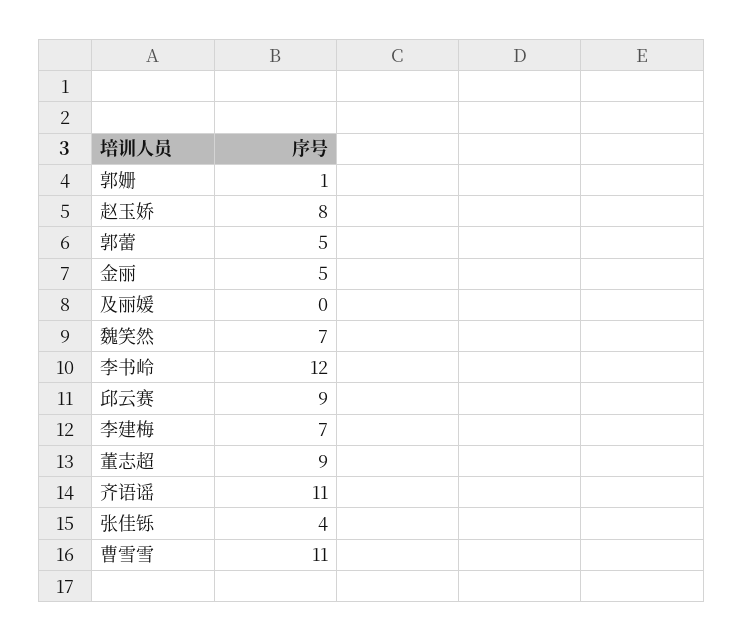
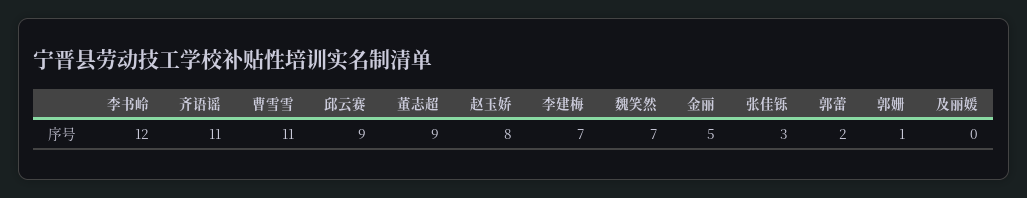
  {
    "郭姗": 1,
    "赵玉娇": 8,
-   "郭蕾": 5,
+   "郭蕾": 2,
    "金丽": 5,
    "及丽媛": 0,
    "魏笑然": 7,
    "李书岭": 12,
    "邱云赛": 9,
    "李建梅": 7,
    "董志超": 9,
    "齐语谣": 11,
-   "张佳铄": 4,
+   "张佳铄": 3,
    "曹雪雪": 11
  }

